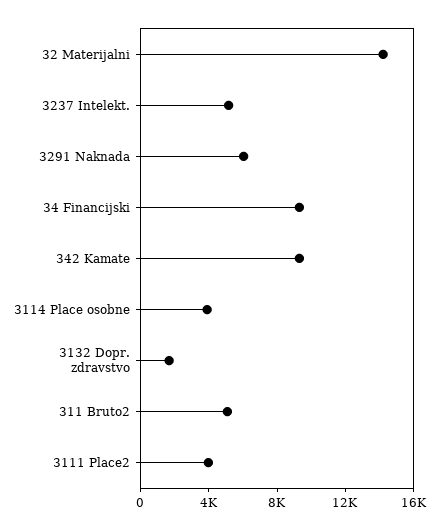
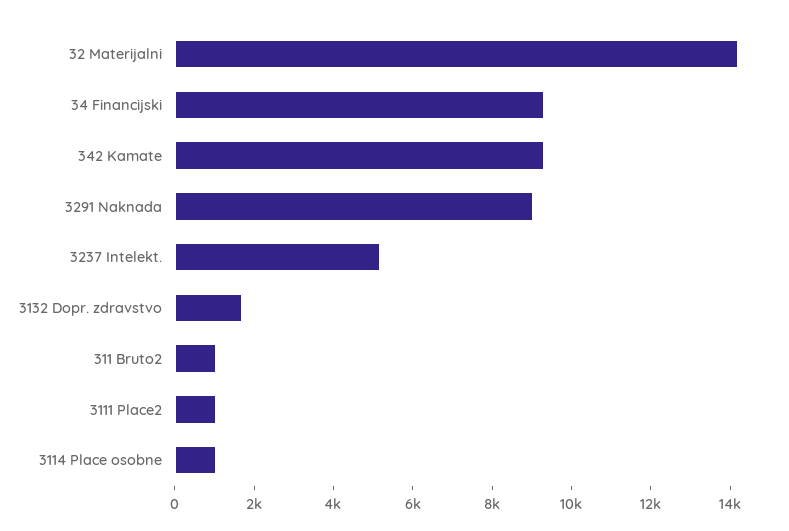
  {
    "32 Materijalni": 14000,
    "3237 Intelekt.": 5000,
-   "3291 Naknada": 6000,
+   "3291 Naknada": 9000,
    "34 Financijski": 9500,
    "342 Kamate": 9500,
-   "3114 Place osobne": 4000,
+   "3114 Place osobne": 1000,
    "3132 Dopr. zdravstvo": 1500,
-   "311 Bruto2": 5000,
+   "311 Bruto2": 1000,
-   "3111 Place2": 4000
+   "3111 Place2": 1000
  }

